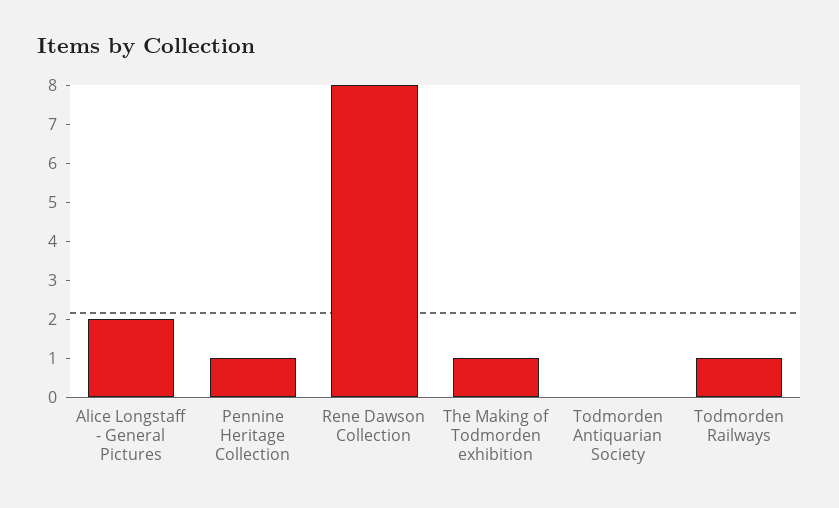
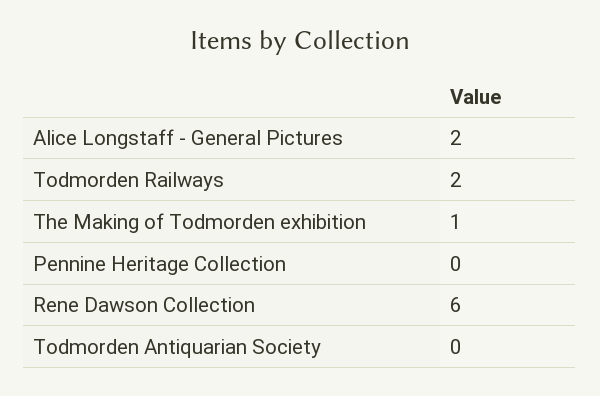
  {
    "Alice Longstaff - General Pictures": 2,
-   "Pennine Heritage Collection": 1,
+   "Pennine Heritage Collection": 0,
-   "Rene Dawson Collection": 8,
+   "Rene Dawson Collection": 6,
    "The Making of Todmorden exhibition": 1,
    "Todmorden Antiquarian Society": 0,
-   "Todmorden Railways": 1
+   "Todmorden Railways": 2
  }

